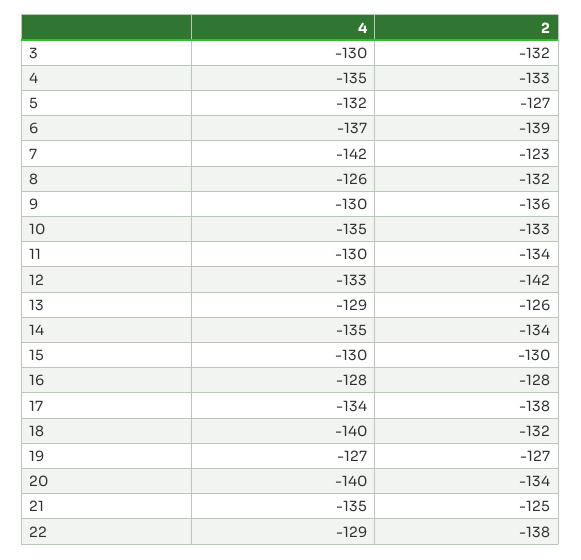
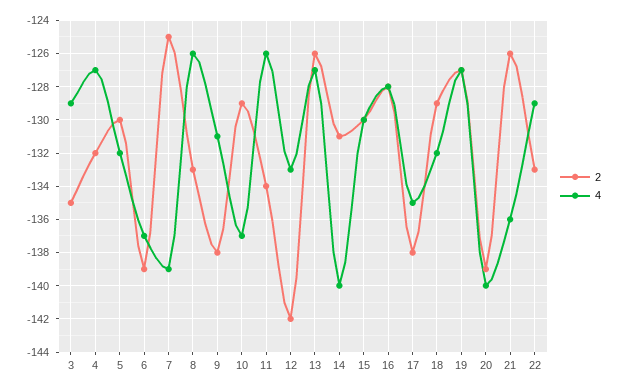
  {
    "4": {
-     "3": -130,
+     "3": -129,
-     "4": -135,
+     "4": -127,
      "5": -132,
      "6": -137,
-     "7": -142,
+     "7": -139,
      "8": -126,
-     "9": -130,
+     "9": -131,
-     "10": -135,
+     "10": -137,
-     "11": -130,
+     "11": -126,
      "12": -133,
-     "13": -129,
+     "13": -127,
-     "14": -135,
+     "14": -140,
      "15": -130,
      "16": -128,
-     "17": -134,
+     "17": -135,
-     "18": -140,
+     "18": -132,
      "19": -127,
      "20": -140,
-     "21": -135,
+     "21": -136,
      "22": -129
    },
    "2": {
-     "3": -132,
+     "3": -135,
-     "4": -133,
+     "4": -132,
-     "5": -127,
+     "5": -130,
      "6": -139,
-     "7": -123,
+     "7": -125,
-     "8": -132,
+     "8": -133,
-     "9": -136,
+     "9": -138,
-     "10": -133,
+     "10": -129,
      "11": -134,
      "12": -142,
      "13": -126,
-     "14": -134,
+     "14": -131,
      "15": -130,
      "16": -128,
      "17": -138,
-     "18": -132,
+     "18": -129,
      "19": -127,
-     "20": -134,
+     "20": -139,
-     "21": -125,
+     "21": -126,
-     "22": -138
+     "22": -133
    }
  }

